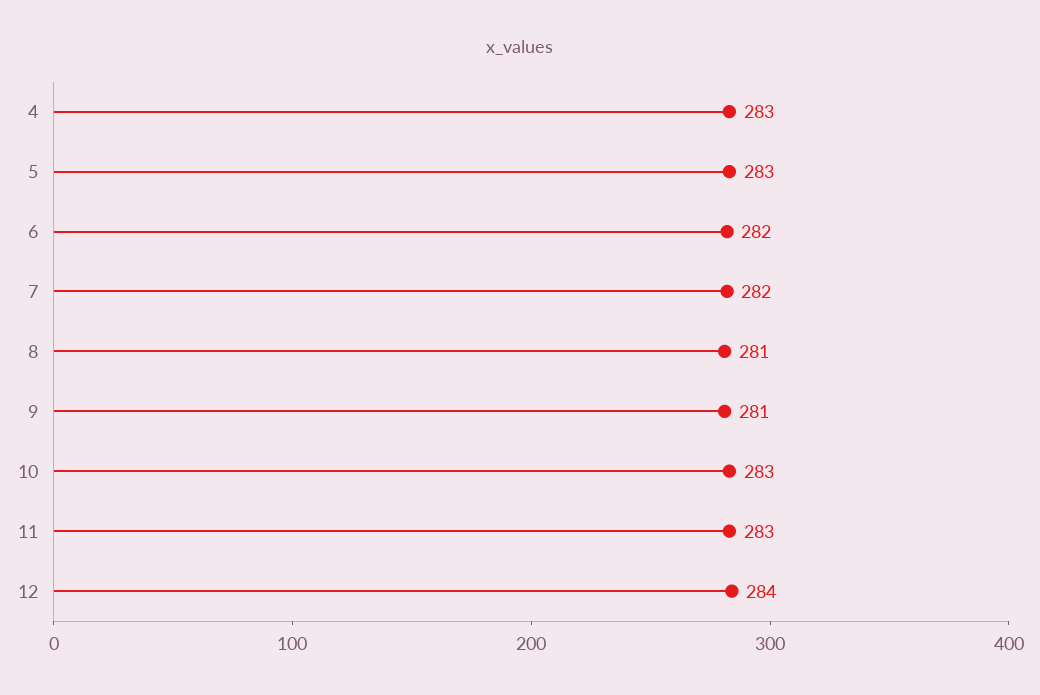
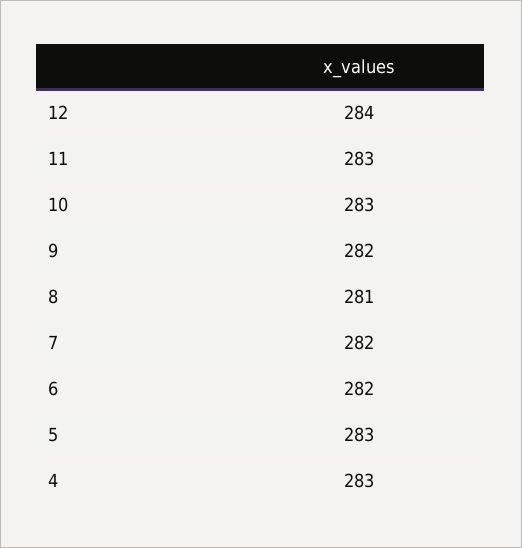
  {
    "4": 283,
    "5": 283,
    "6": 282,
    "7": 282,
    "8": 281,
-   "9": 281,
+   "9": 282,
    "10": 283,
    "11": 283,
    "12": 284
  }

